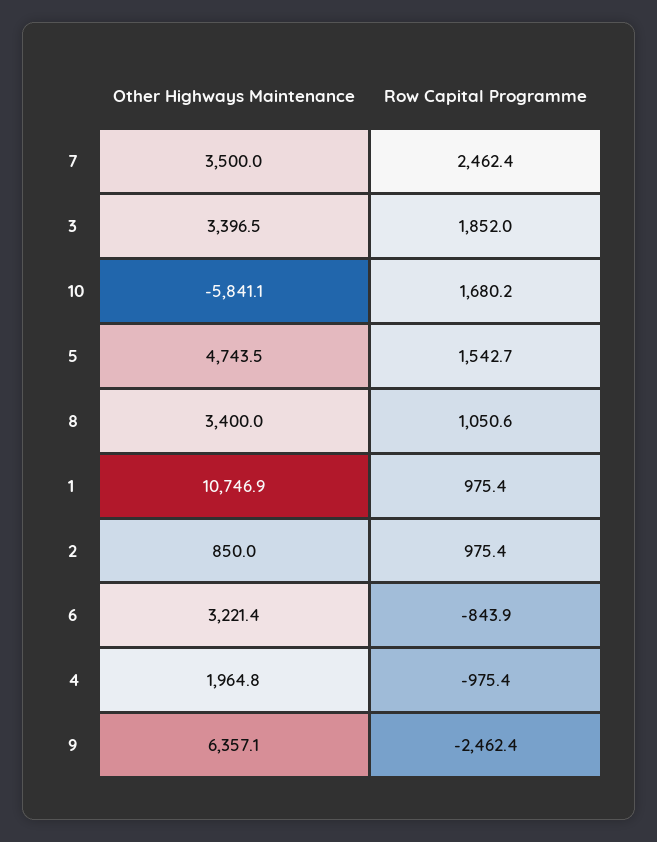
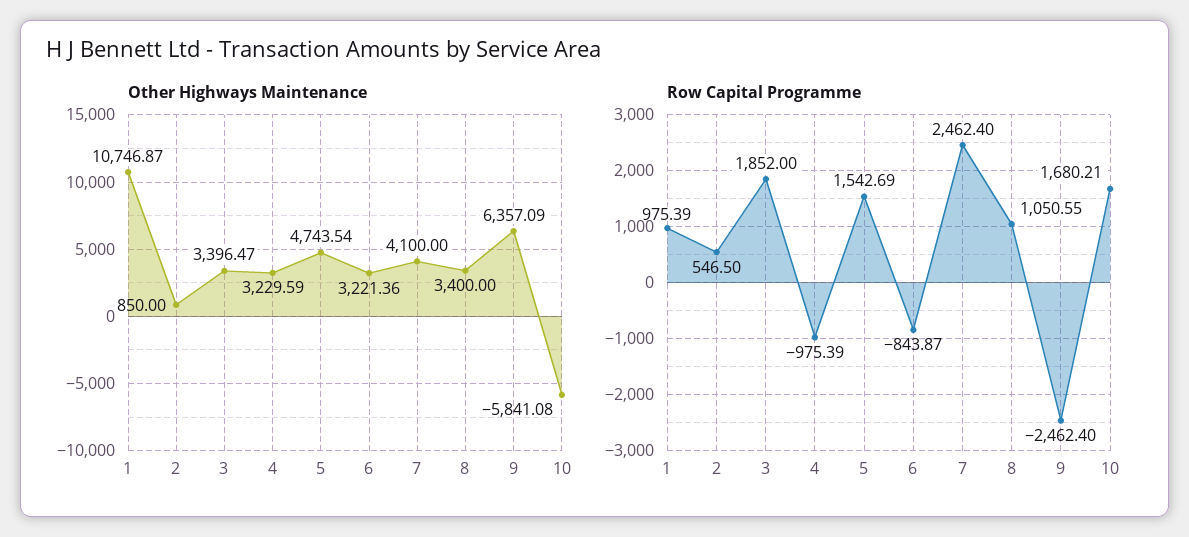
  {
    "Other Highways Maintenance": {
-     "7": 3500,
+     "7": 4100,
      "3": 3396.47,
      "10": -5841.08,
      "5": 4743.54,
      "8": 3400,
      "1": 10746.87,
      "2": 850,
      "6": 3221.36,
-     "4": 1964.8,
+     "4": 3229.59,
      "9": 6357.09
    },
    "Row Capital Programme": {
      "7": 2462.4,
      "3": 1852,
      "10": 1680.21,
      "5": 1542.69,
      "8": 1050.55,
      "1": 975.39,
-     "2": 975.4,
+     "2": 546.5,
      "6": -843.87,
      "4": -975.39,
      "9": -2462.4
    }
  }

